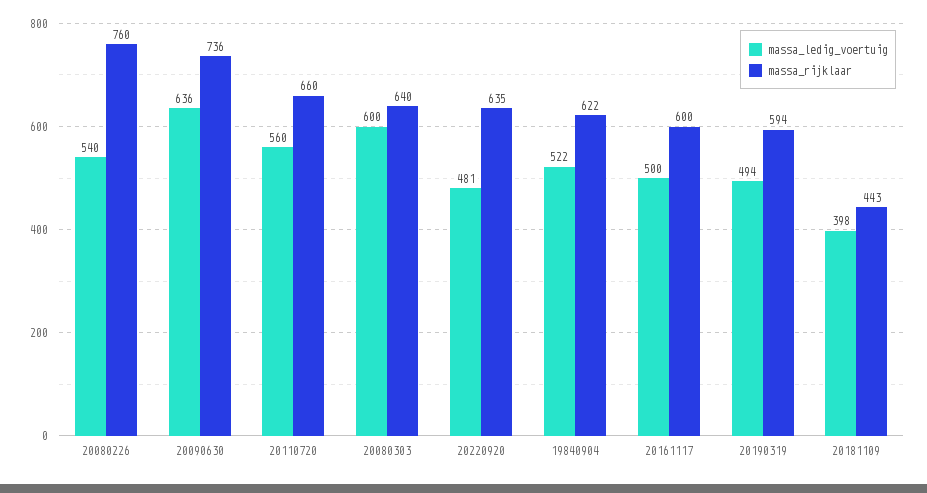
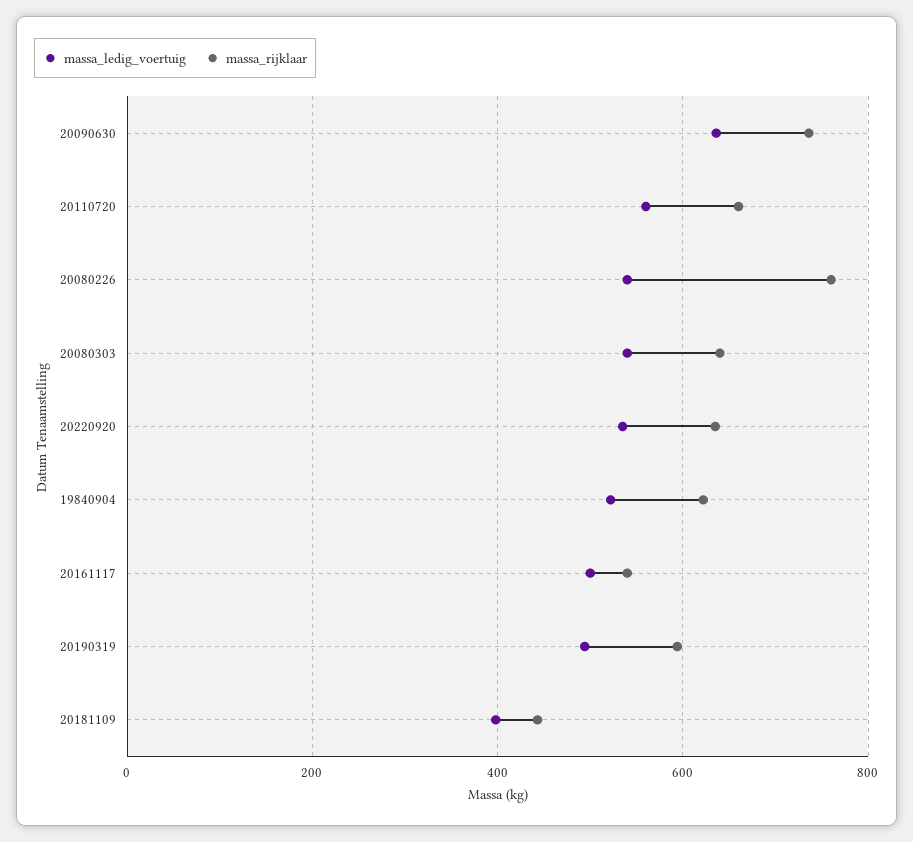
  {
    "massa_ledig_voertuig": {
      "20080226": 540,
      "20090630": 636,
      "20110720": 560,
-     "20080303": 600,
+     "20080303": 540,
-     "20220920": 481,
+     "20220920": 540,
      "19840904": 522,
      "20161117": 500,
      "20190319": 494,
      "20181109": 398
    },
    "massa_rijklaar": {
      "20080226": 760,
      "20090630": 736,
      "20110720": 660,
      "20080303": 640,
      "20220920": 635,
      "19840904": 622,
-     "20161117": 600,
+     "20161117": 540,
      "20190319": 594,
      "20181109": 443
    }
  }

